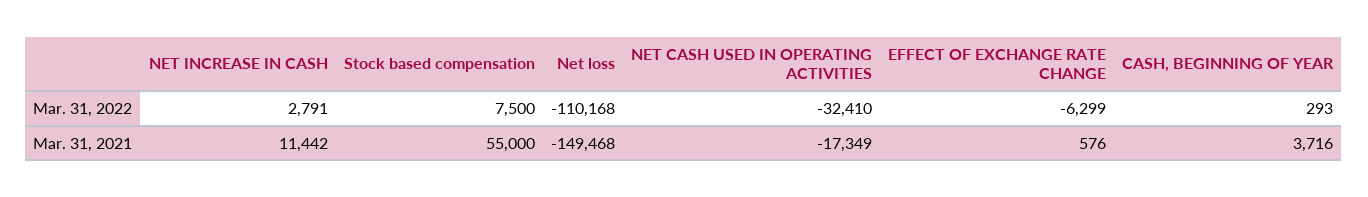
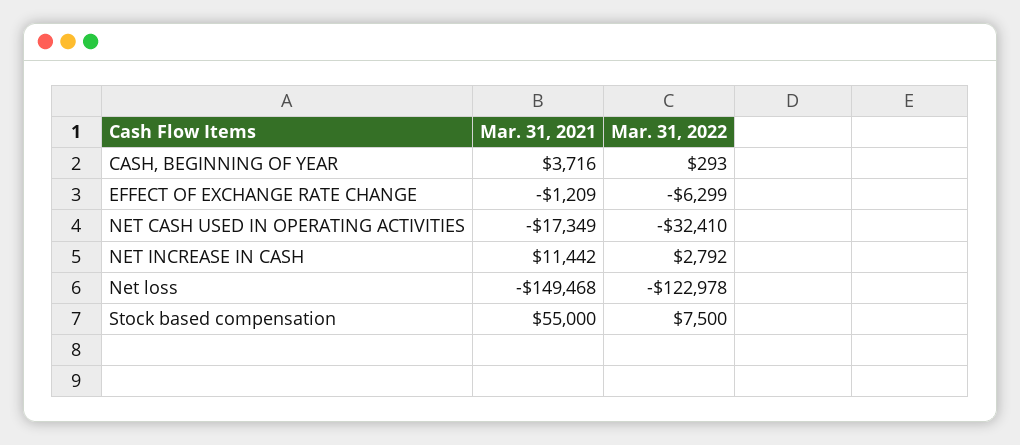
  {
    "NET INCREASE IN CASH": {
-     "Mar. 31, 2022": 2791,
+     "Mar. 31, 2022": 2792,
      "Mar. 31, 2021": 11442
    },
    "Stock based compensation": {
      "Mar. 31, 2022": 7500,
      "Mar. 31, 2021": 55000
    },
    "Net loss": {
-     "Mar. 31, 2022": -110168,
+     "Mar. 31, 2022": -122978,
      "Mar. 31, 2021": -149468
    },
    "NET CASH USED IN OPERATING ACTIVITIES": {
      "Mar. 31, 2022": -32410,
      "Mar. 31, 2021": -17349
    },
    "EFFECT OF EXCHANGE RATE CHANGE": {
      "Mar. 31, 2022": -6299,
-     "Mar. 31, 2021": 576
+     "Mar. 31, 2021": -1209
    },
    "CASH, BEGINNING OF YEAR": {
      "Mar. 31, 2022": 293,
      "Mar. 31, 2021": 3716
    }
  }

